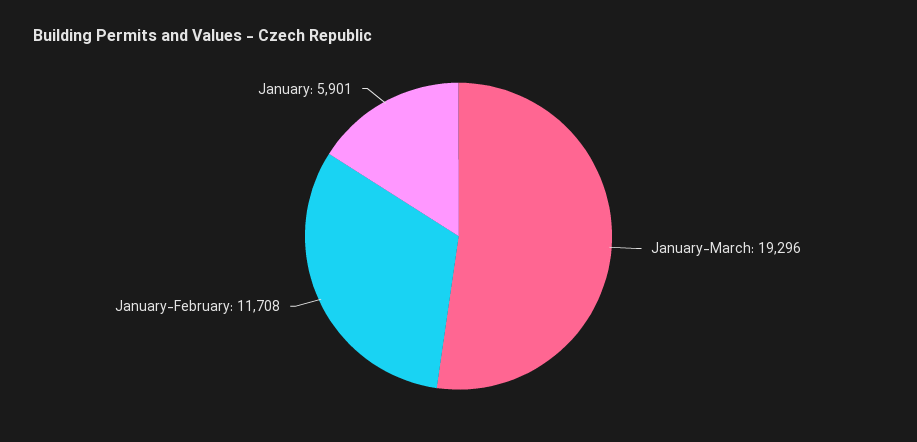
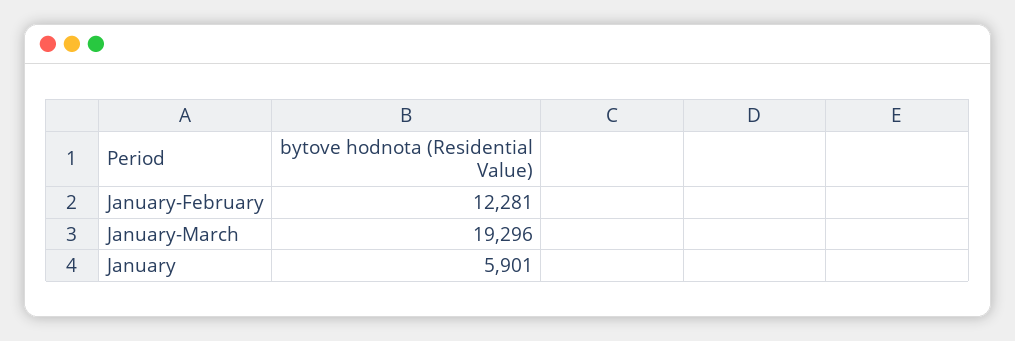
  {
    "January-March": 19296,
-   "January-February": 11708,
+   "January-February": 12281,
    "January": 5901
  }

